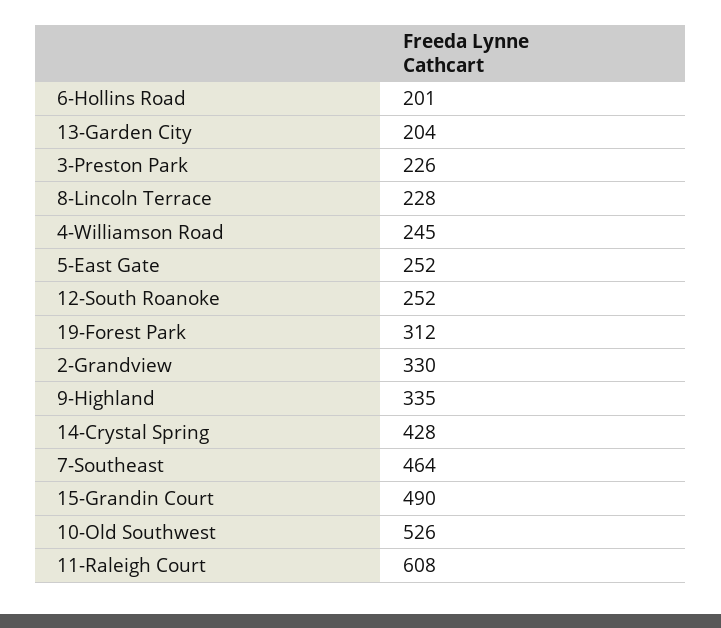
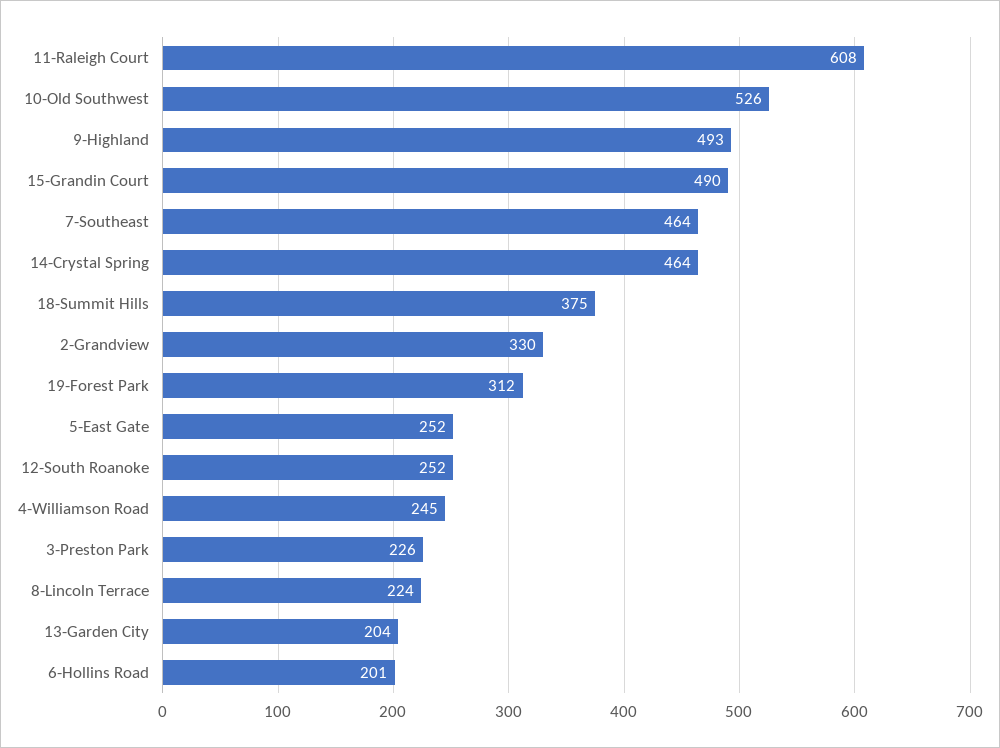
  {
    "6-Hollins Road": 201,
    "13-Garden City": 204,
    "3-Preston Park": 226,
-   "8-Lincoln Terrace": 228,
+   "8-Lincoln Terrace": 224,
    "4-Williamson Road": 245,
    "5-East Gate": 252,
    "12-South Roanoke": 252,
    "19-Forest Park": 312,
    "2-Grandview": 330,
-   "9-Highland": 335,
+   "9-Highland": 493,
-   "14-Crystal Spring": 428,
+   "14-Crystal Spring": 464,
    "7-Southeast": 464,
    "15-Grandin Court": 490,
    "10-Old Southwest": 526,
-   "11-Raleigh Court": 608
+   "11-Raleigh Court": 608,
+   "18-Summit Hills": 375
  }

